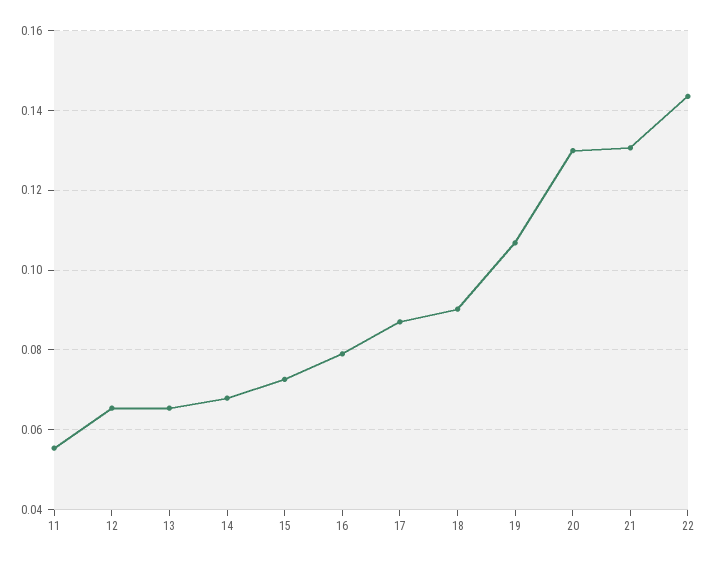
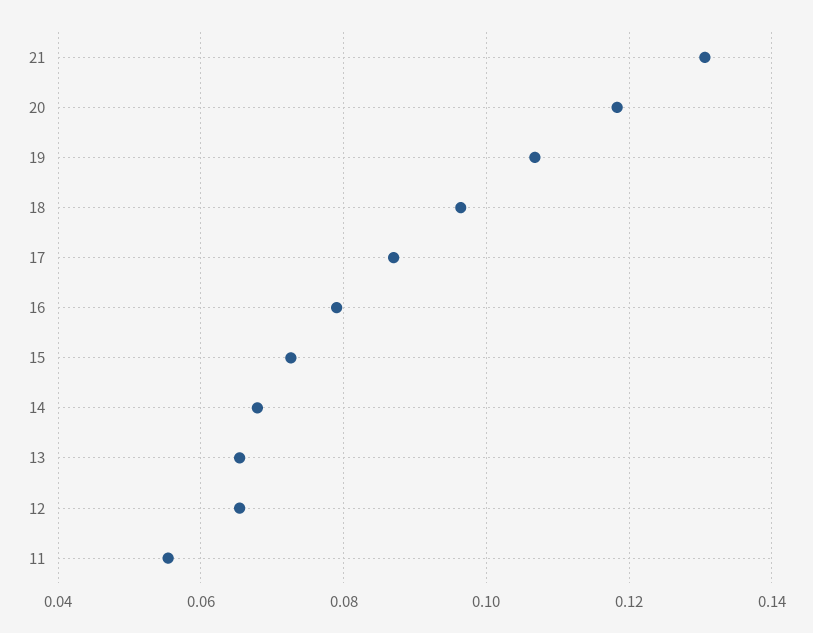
  {
    "11": 0.056,
    "12": 0.066,
    "13": 0.066,
    "14": 0.068,
    "15": 0.072,
    "16": 0.08,
    "17": 0.088,
-   "18": 0.09,
+   "18": 0.096,
    "19": 0.106,
-   "20": 0.13,
+   "20": 0.118,
-   "21": 0.13,
+   "21": 0.13
-   "22": 0.144
  }

